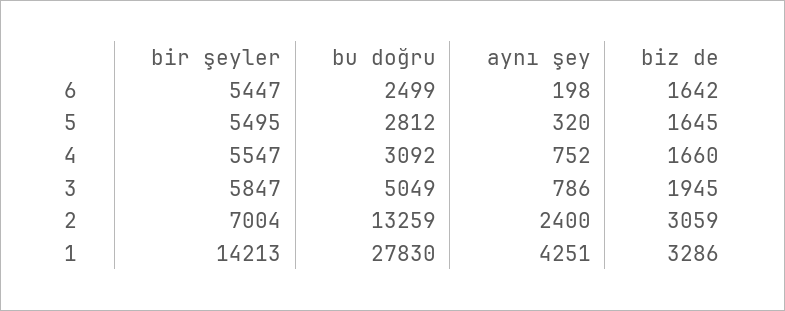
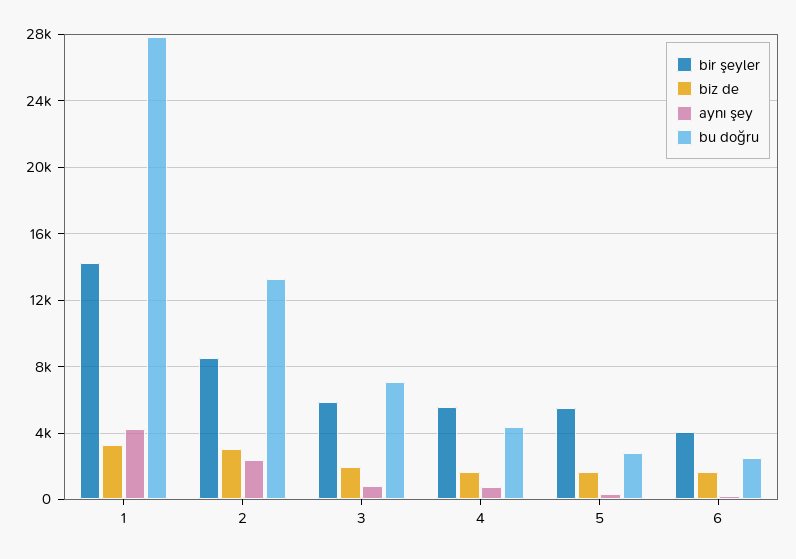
  {
    "bir şeyler": {
-     "6": 5447,
+     "6": 4000,
      "5": 5495,
      "4": 5547,
      "3": 5847,
-     "2": 7004,
+     "2": 8500,
      "1": 14213
    },
    "bu doğru": {
      "6": 2499,
      "5": 2812,
-     "4": 3092,
+     "4": 4500,
-     "3": 5049,
+     "3": 7000,
      "2": 13259,
      "1": 27830
    },
    "aynı şey": {
      "6": 198,
      "5": 320,
      "4": 752,
      "3": 786,
      "2": 2400,
      "1": 4251
    },
    "biz de": {
      "6": 1642,
      "5": 1645,
      "4": 1660,
      "3": 1945,
      "2": 3059,
      "1": 3286
    }
  }

